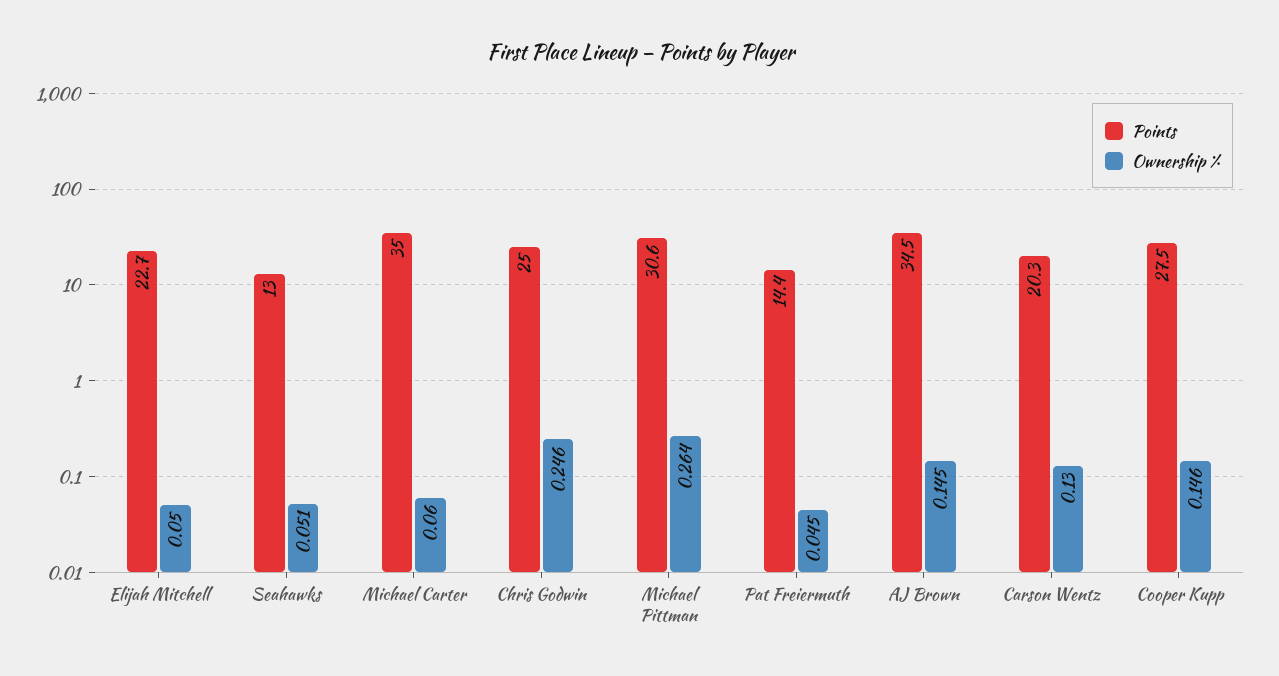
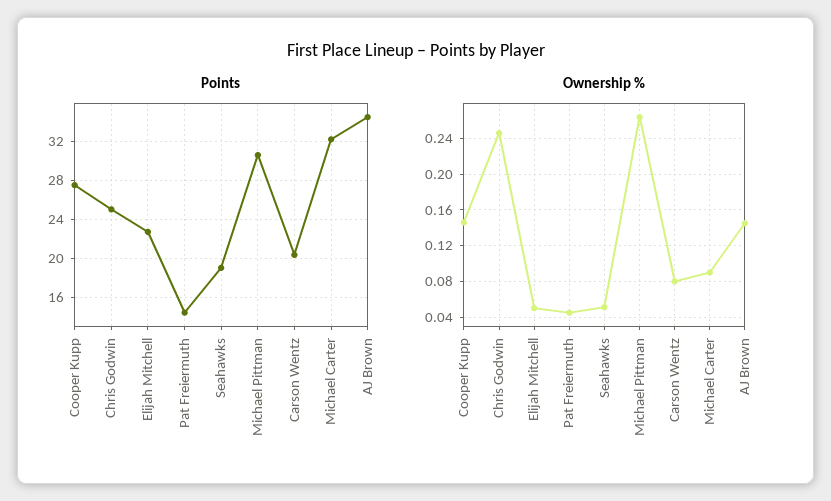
  {
    "Points": {
      "Elijah Mitchell": 22.7,
-     "Seahawks": 13,
+     "Seahawks": 19,
-     "Michael Carter": 35,
+     "Michael Carter": 32,
      "Chris Godwin": 25,
      "Michael Pittman": 30.6,
      "Pat Freiermuth": 14.4,
      "AJ Brown": 34.5,
      "Carson Wentz": 20.3,
      "Cooper Kupp": 27.5
    },
    "Ownership %": {
      "Elijah Mitchell": 0.05,
      "Seahawks": 0.051,
-     "Michael Carter": 0.06,
+     "Michael Carter": 0.09,
      "Chris Godwin": 0.246,
      "Michael Pittman": 0.264,
      "Pat Freiermuth": 0.045,
      "AJ Brown": 0.145,
-     "Carson Wentz": 0.13,
+     "Carson Wentz": 0.08,
      "Cooper Kupp": 0.146
    }
  }

